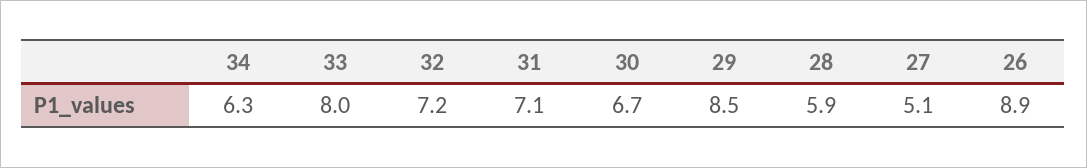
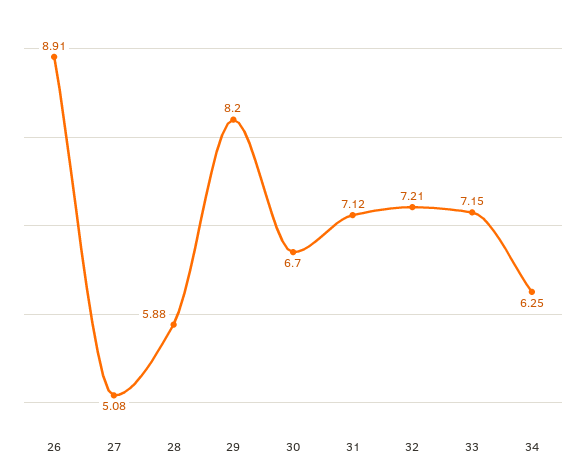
  {
    "34": 6.25,
-   "33": 8,
+   "33": 7.15,
    "32": 7.21,
    "31": 7.12,
    "30": 6.7,
-   "29": 8.5,
+   "29": 8.2,
    "28": 5.88,
    "27": 5.08,
    "26": 8.91
  }

